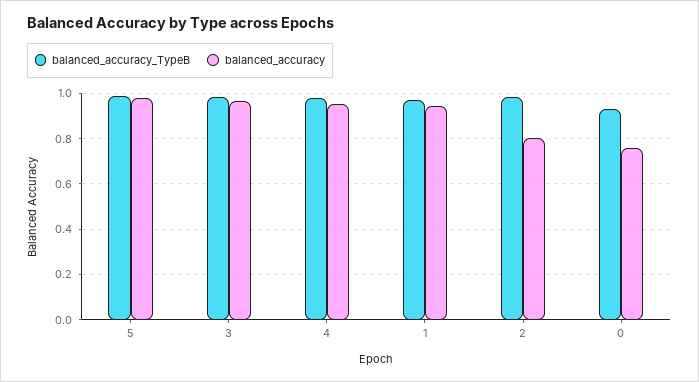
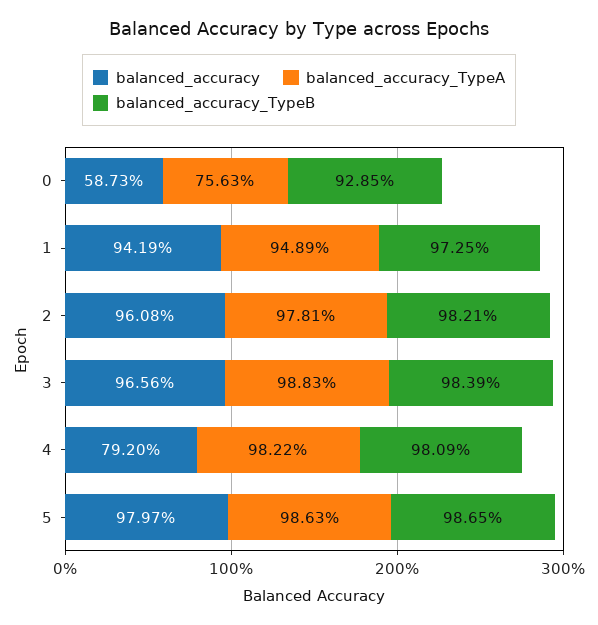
  {
    "balanced_accuracy_TypeB": {
      "5": 0.9865,
      "3": 0.9839,
      "4": 0.9809,
      "1": 0.9725,
      "2": 0.9821,
      "0": 0.9285
    },
    "balanced_accuracy": {
      "5": 0.9797,
      "3": 0.9656,
-     "4": 0.95,
+     "4": 0.792,
      "1": 0.9419,
-     "2": 0.8,
+     "2": 0.9608,
-     "0": 0.75
+     "0": 0.5873
-   }
+   },
+   "balanced_accuracy_TypeA": {
+     "0": 0.7563,
+     "1": 0.9489,
+     "2": 0.9781,
+     "3": 0.9883,
+     "4": 0.9822,
+     "5": 0.9863
+   }
  }

